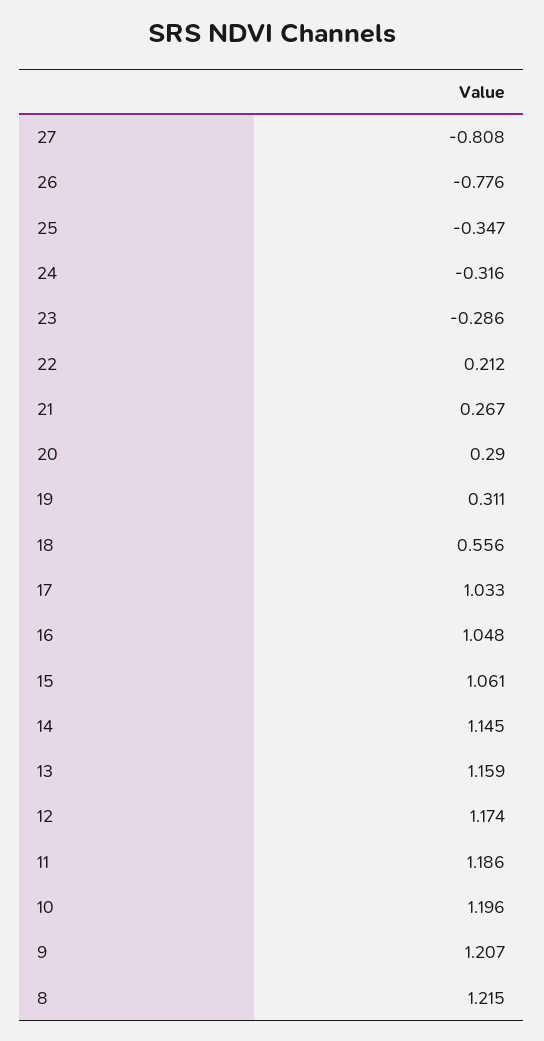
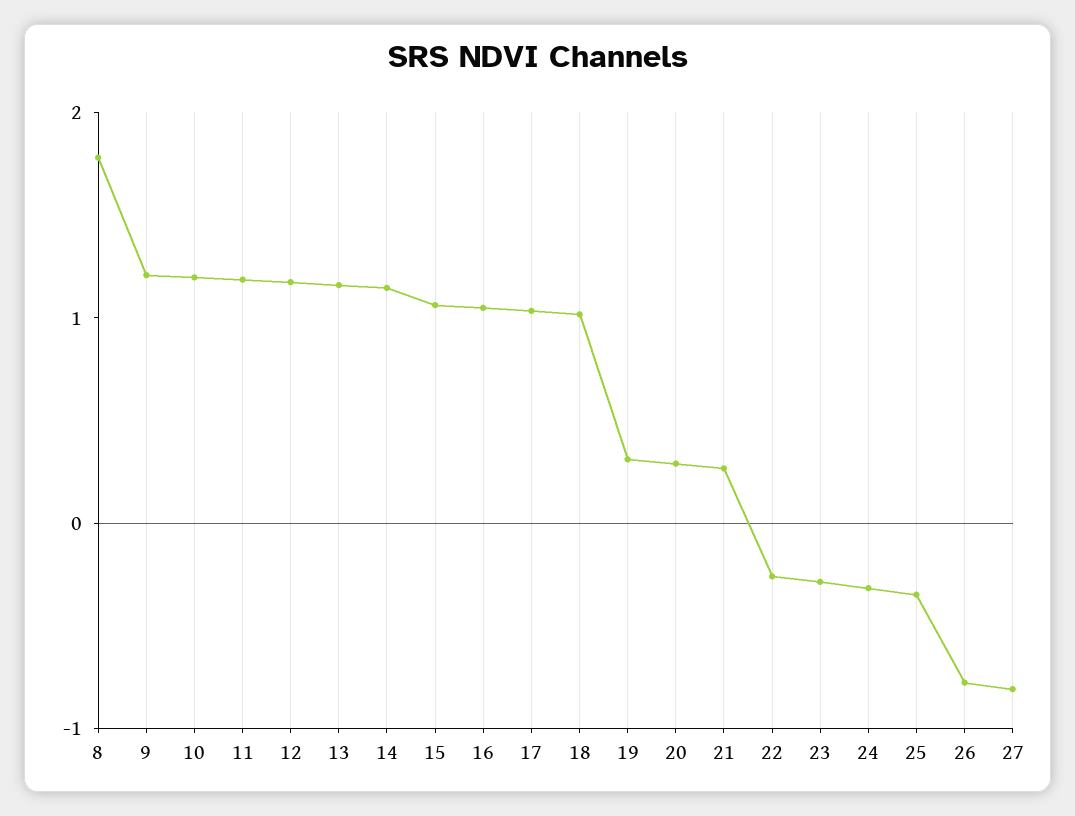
  {
    "27": -0.808,
    "26": -0.776,
    "25": -0.347,
    "24": -0.316,
    "23": -0.286,
-   "22": 0.212,
+   "22": -0.2,
    "21": 0.267,
    "20": 0.29,
    "19": 0.311,
-   "18": 0.556,
+   "18": 1,
    "17": 1.033,
    "16": 1.048,
    "15": 1.061,
    "14": 1.145,
    "13": 1.159,
    "12": 1.174,
    "11": 1.186,
    "10": 1.196,
    "9": 1.207,
-   "8": 1.215
+   "8": 1.8
  }

